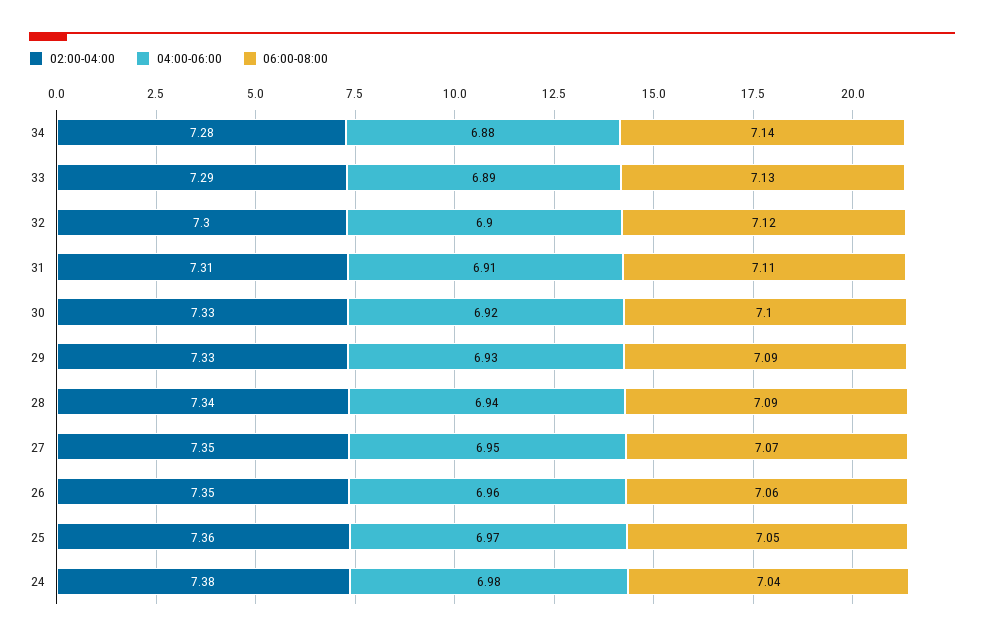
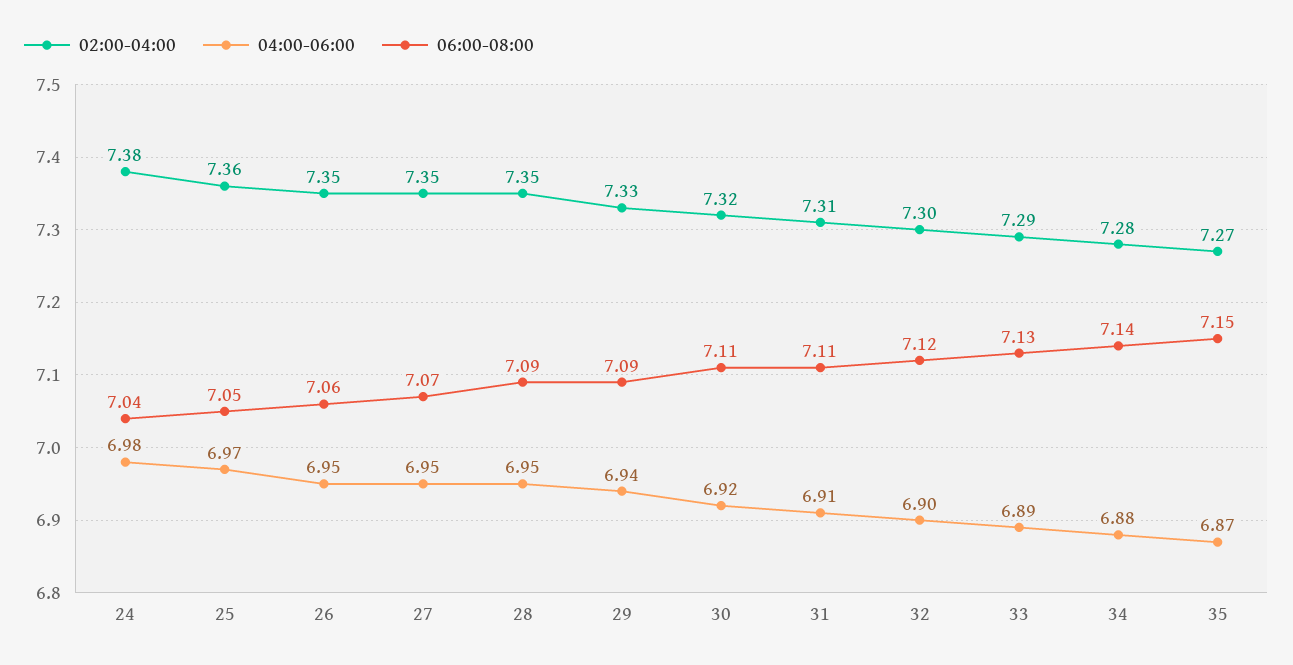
  {
    "02:00-04:00": {
      "34": 7.28,
      "33": 7.29,
      "32": 7.3,
      "31": 7.31,
-     "30": 7.33,
+     "30": 7.32,
      "29": 7.33,
-     "28": 7.34,
+     "28": 7.35,
      "27": 7.35,
      "26": 7.35,
      "25": 7.36,
-     "24": 7.38
+     "24": 7.38,
+     "35": 7.27
    },
    "04:00-06:00": {
      "34": 6.88,
      "33": 6.89,
      "32": 6.9,
      "31": 6.91,
      "30": 6.92,
-     "29": 6.93,
+     "29": 6.94,
-     "28": 6.94,
+     "28": 6.95,
      "27": 6.95,
-     "26": 6.96,
+     "26": 6.95,
      "25": 6.97,
-     "24": 6.98
+     "24": 6.98,
+     "35": 6.87
    },
    "06:00-08:00": {
      "34": 7.14,
      "33": 7.13,
      "32": 7.12,
      "31": 7.11,
-     "30": 7.1,
+     "30": 7.11,
      "29": 7.09,
      "28": 7.09,
      "27": 7.07,
      "26": 7.06,
      "25": 7.05,
-     "24": 7.04
+     "24": 7.04,
+     "35": 7.15
    }
  }

